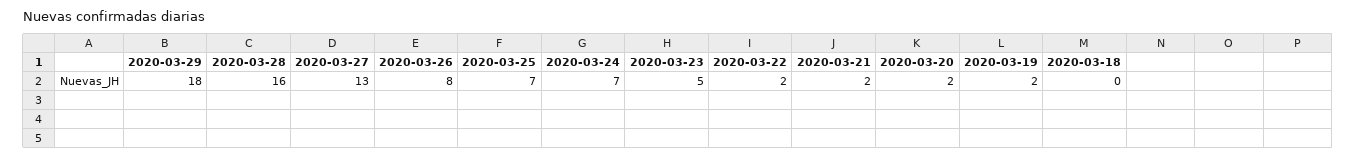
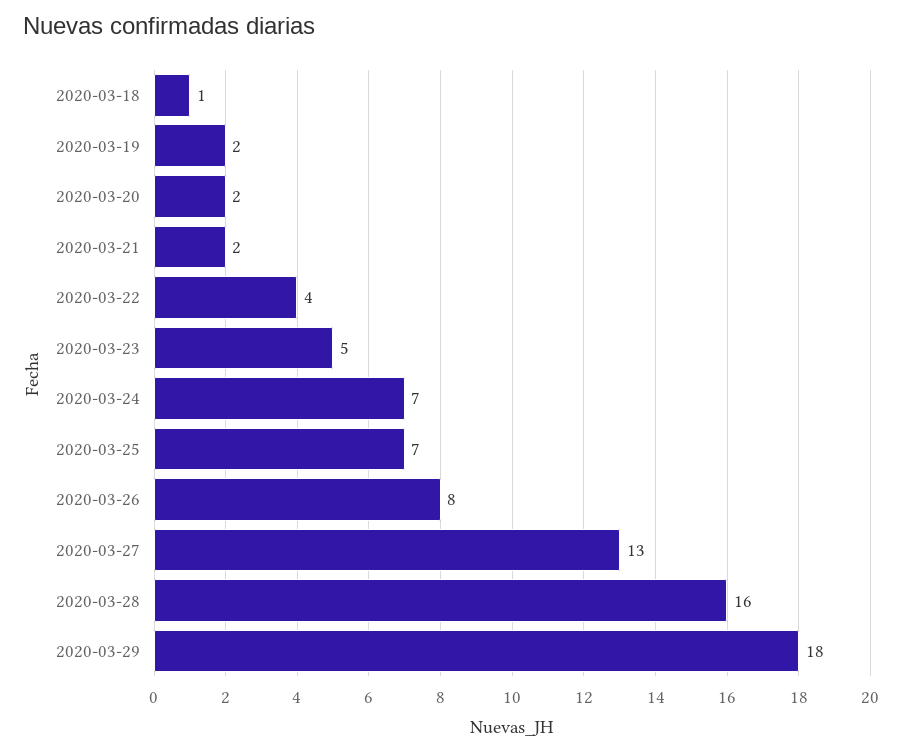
  {
    "2020-03-29": 18,
    "2020-03-28": 16,
    "2020-03-27": 13,
    "2020-03-26": 8,
    "2020-03-25": 7,
    "2020-03-24": 7,
    "2020-03-23": 5,
-   "2020-03-22": 2,
+   "2020-03-22": 4,
    "2020-03-21": 2,
    "2020-03-20": 2,
    "2020-03-19": 2,
-   "2020-03-18": 0
+   "2020-03-18": 1
  }

